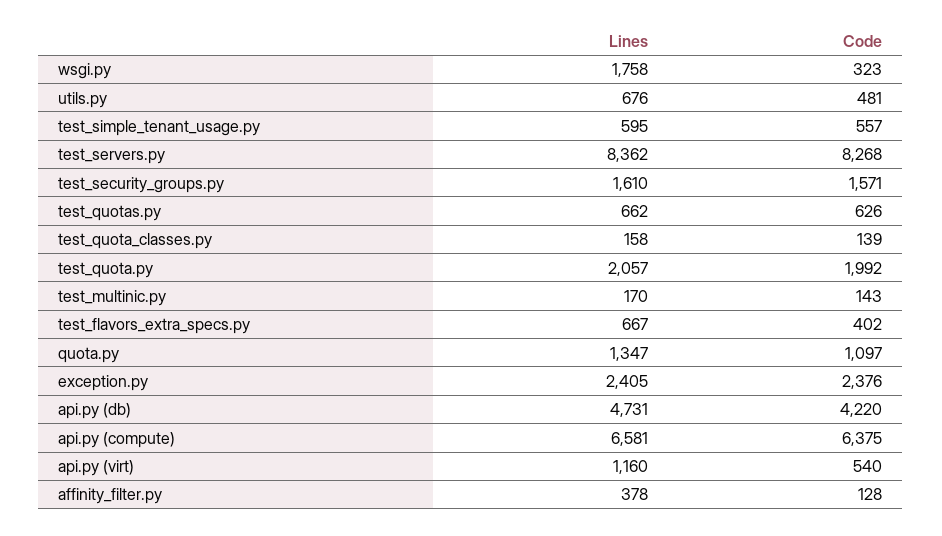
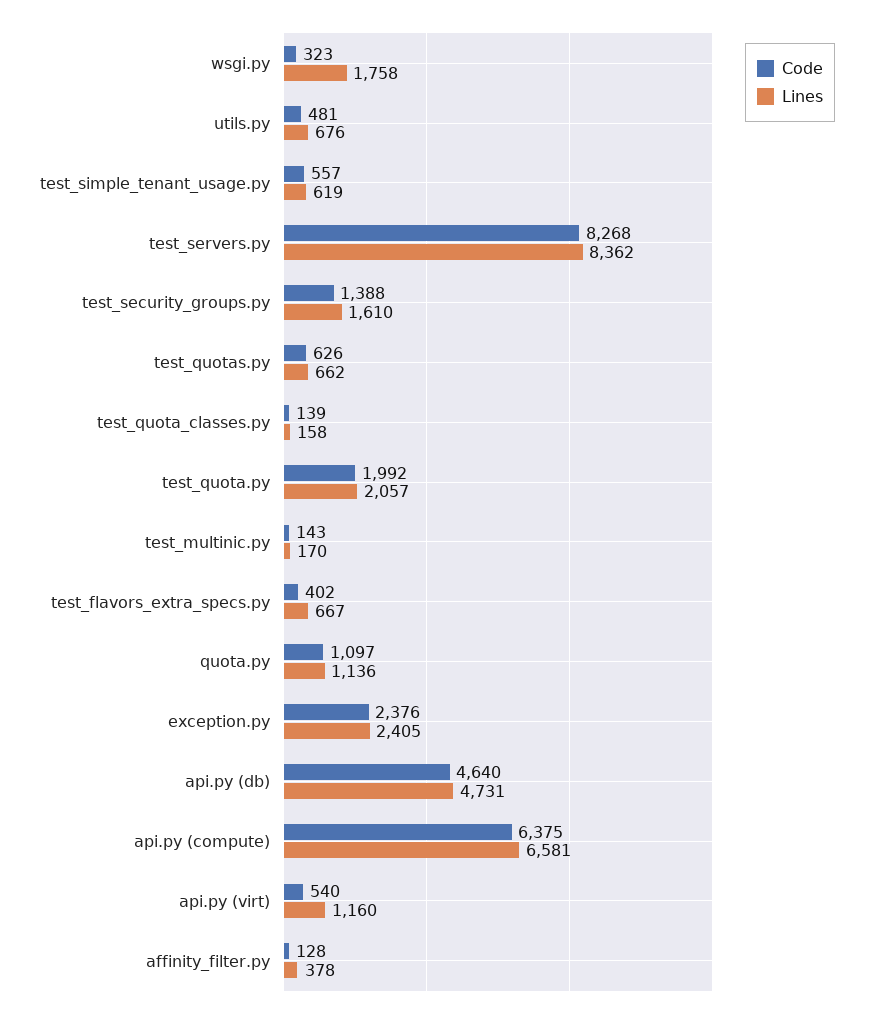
  {
    "Lines": {
      "wsgi.py": 1758,
      "utils.py": 676,
-     "test_simple_tenant_usage.py": 595,
+     "test_simple_tenant_usage.py": 619,
      "test_servers.py": 8362,
      "test_security_groups.py": 1610,
      "test_quotas.py": 662,
      "test_quota_classes.py": 158,
      "test_quota.py": 2057,
      "test_multinic.py": 170,
      "test_flavors_extra_specs.py": 667,
-     "quota.py": 1347,
+     "quota.py": 1136,
      "exception.py": 2405,
      "api.py (db)": 4731,
      "api.py (compute)": 6581,
      "api.py (virt)": 1160,
      "affinity_filter.py": 378
    },
    "Code": {
      "wsgi.py": 323,
      "utils.py": 481,
      "test_simple_tenant_usage.py": 557,
      "test_servers.py": 8268,
-     "test_security_groups.py": 1571,
+     "test_security_groups.py": 1388,
      "test_quotas.py": 626,
      "test_quota_classes.py": 139,
      "test_quota.py": 1992,
      "test_multinic.py": 143,
      "test_flavors_extra_specs.py": 402,
      "quota.py": 1097,
      "exception.py": 2376,
-     "api.py (db)": 4220,
+     "api.py (db)": 4640,
      "api.py (compute)": 6375,
      "api.py (virt)": 540,
      "affinity_filter.py": 128
    }
  }

